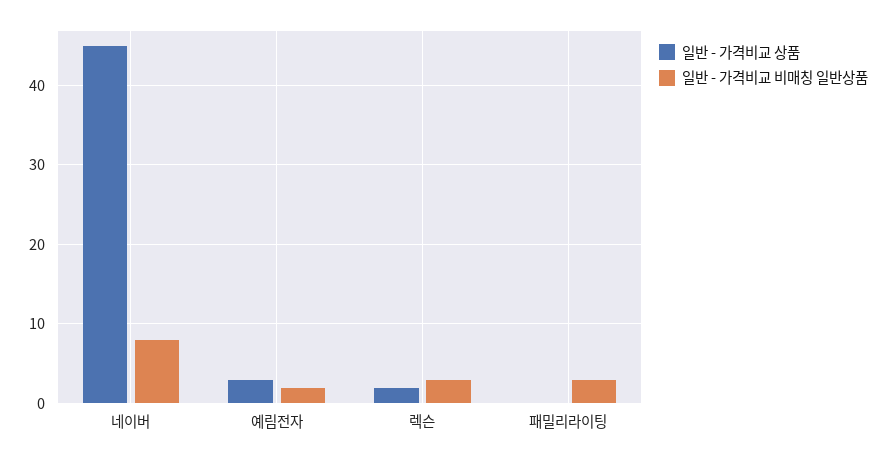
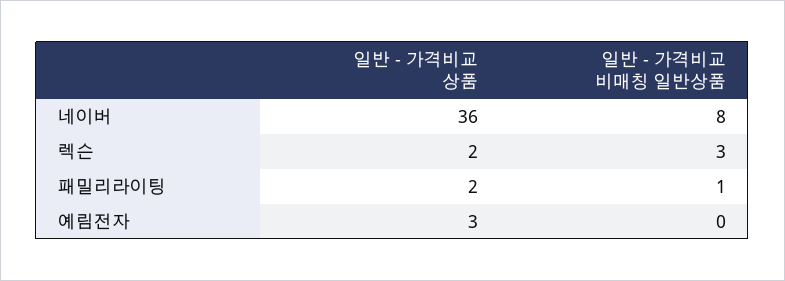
  {
    "일반 - 가격비교 상품": {
-     "네이버": 45,
+     "네이버": 36,
      "예림전자": 3,
      "렉슨": 2,
-     "패밀리라이팅": 0
+     "패밀리라이팅": 2
    },
    "일반 - 가격비교 비매칭 일반상품": {
      "네이버": 8,
-     "예림전자": 2,
+     "예림전자": 0,
      "렉슨": 3,
-     "패밀리라이팅": 3
+     "패밀리라이팅": 1
    }
  }

